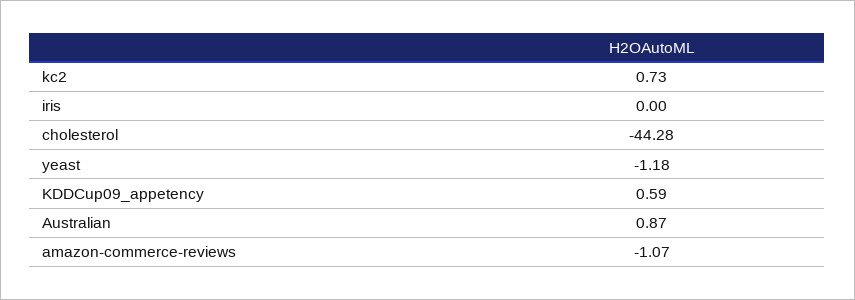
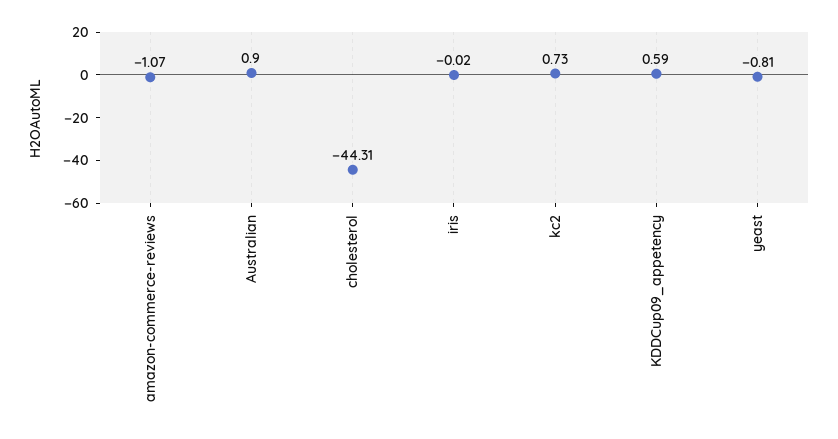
  {
    "kc2": 0.73,
-   "iris": 0,
+   "iris": -0.02,
-   "cholesterol": -44.28,
+   "cholesterol": -44.31,
-   "yeast": -1.18,
+   "yeast": -0.81,
    "KDDCup09_appetency": 0.59,
-   "Australian": 0.87,
+   "Australian": 0.9,
    "amazon-commerce-reviews": -1.07
  }

